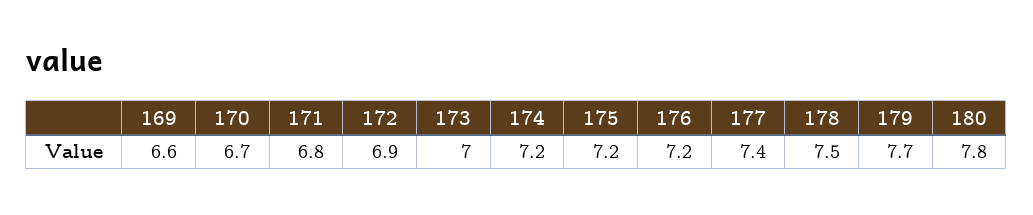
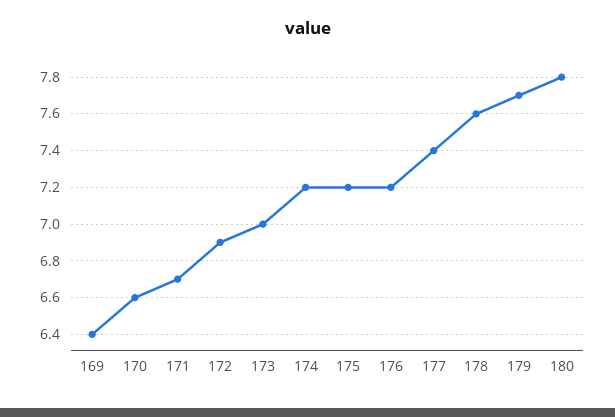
  {
-   "169": 6.6,
+   "169": 6.4,
-   "170": 6.7,
+   "170": 6.6,
-   "171": 6.8,
+   "171": 6.7,
    "172": 6.9,
    "173": 7,
    "174": 7.2,
    "175": 7.2,
    "176": 7.2,
    "177": 7.4,
-   "178": 7.5,
+   "178": 7.6,
    "179": 7.7,
    "180": 7.8
  }

